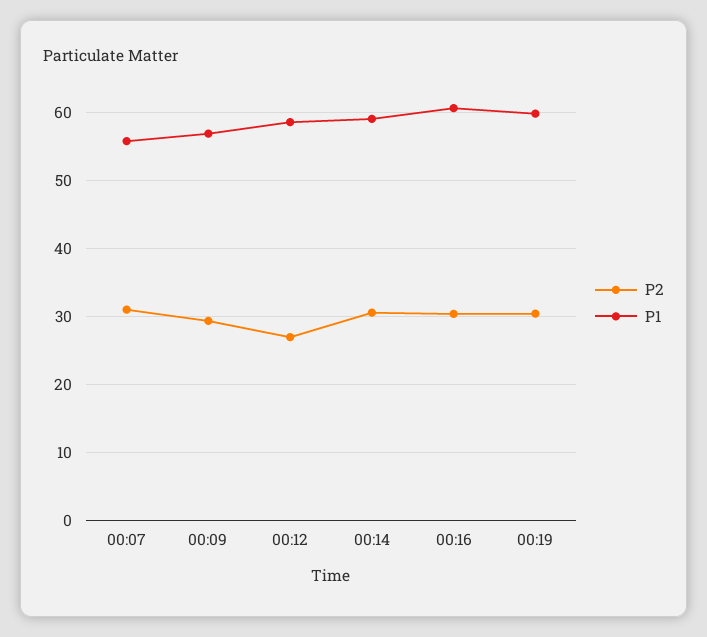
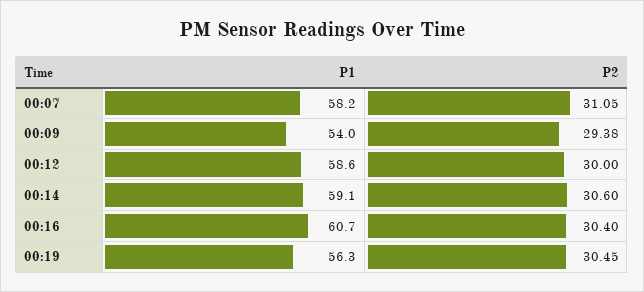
  {
    "P2": {
      "00:07": 31.05,
      "00:09": 29.38,
-     "00:12": 27,
+     "00:12": 30,
      "00:14": 30.6,
      "00:16": 30.4,
      "00:19": 30.45
    },
    "P1": {
-     "00:07": 56,
+     "00:07": 58.2,
-     "00:09": 57,
+     "00:09": 54,
      "00:12": 58.6,
      "00:14": 59.1,
      "00:16": 60.7,
-     "00:19": 60
+     "00:19": 56.3
    }
  }

